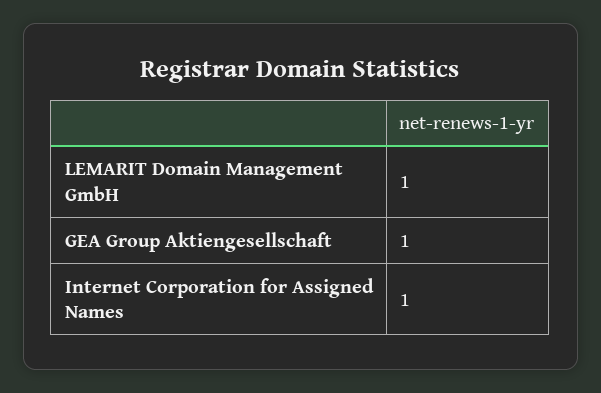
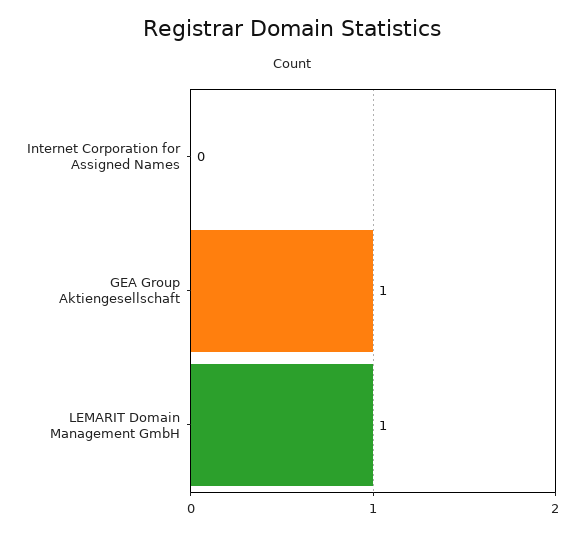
  {
    "LEMARIT Domain Management GmbH": 1,
    "GEA Group Aktiengesellschaft": 1,
-   "Internet Corporation for Assigned Names": 1
+   "Internet Corporation for Assigned Names": 0
  }

